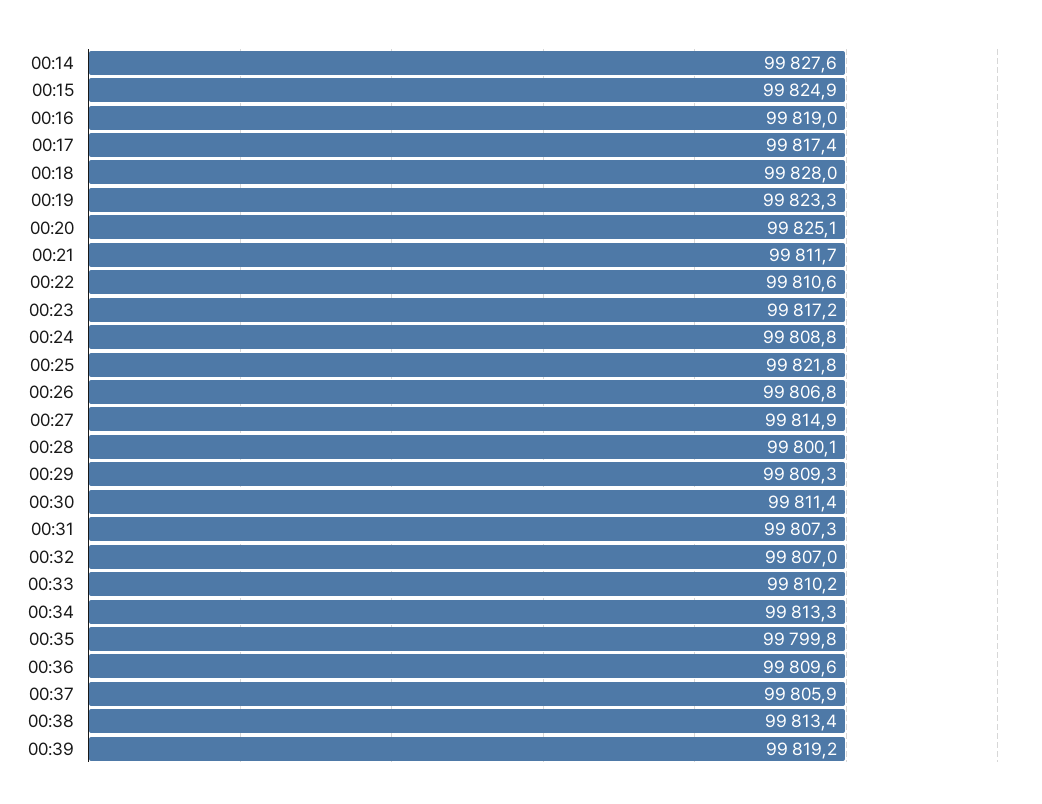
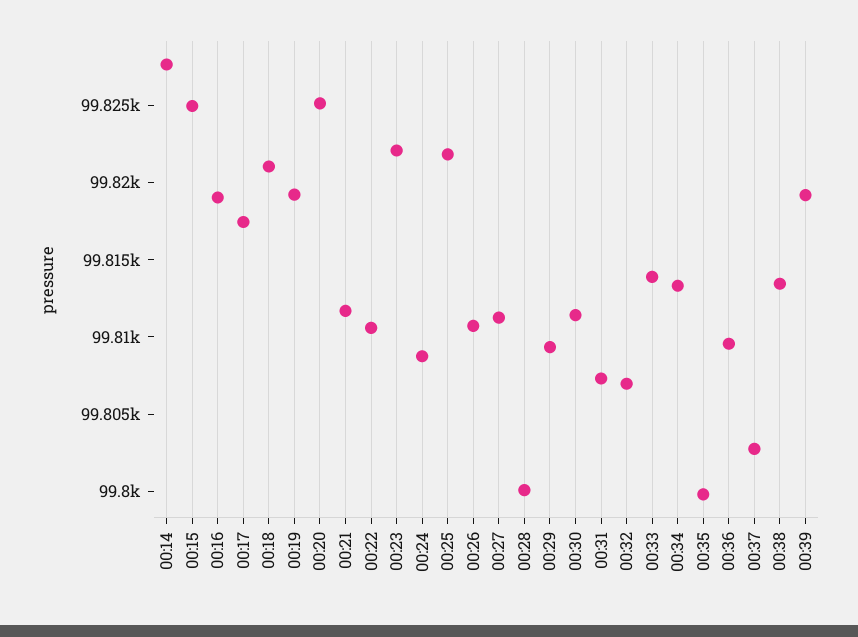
  {
    "00:14": 99827.6,
    "00:15": 99824.9,
    "00:16": 99819,
    "00:17": 99817.4,
-   "00:18": 99828,
+   "00:18": 99821,
-   "00:19": 99823.3,
+   "00:19": 99819,
    "00:20": 99825.1,
    "00:21": 99811.7,
    "00:22": 99810.6,
-   "00:23": 99817.2,
+   "00:23": 99822,
    "00:24": 99808.8,
    "00:25": 99821.8,
-   "00:26": 99806.8,
+   "00:26": 99811,
-   "00:27": 99814.9,
+   "00:27": 99811,
    "00:28": 99800.1,
    "00:29": 99809.3,
    "00:30": 99811.4,
    "00:31": 99807.3,
    "00:32": 99807,
-   "00:33": 99810.2,
+   "00:33": 99814,
    "00:34": 99813.3,
    "00:35": 99799.8,
    "00:36": 99809.6,
-   "00:37": 99805.9,
+   "00:37": 99803,
    "00:38": 99813.4,
    "00:39": 99819.2
  }

